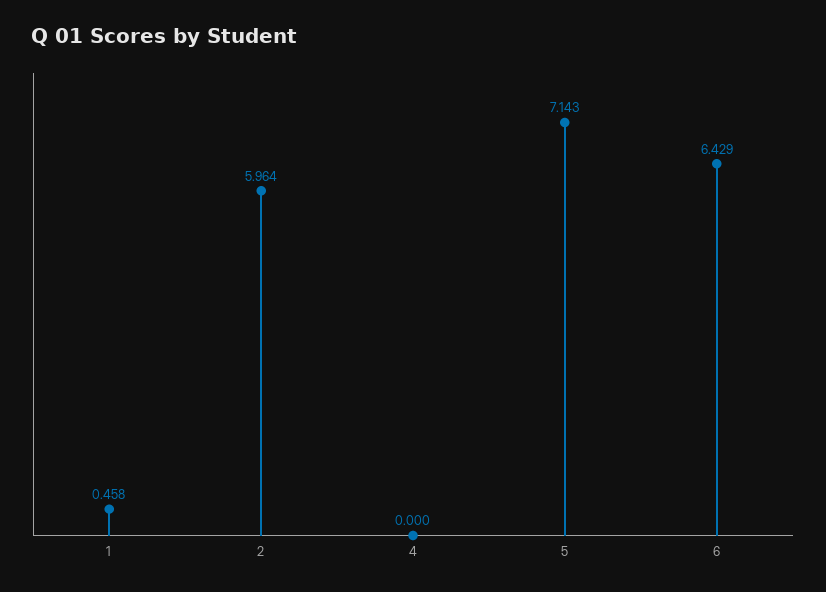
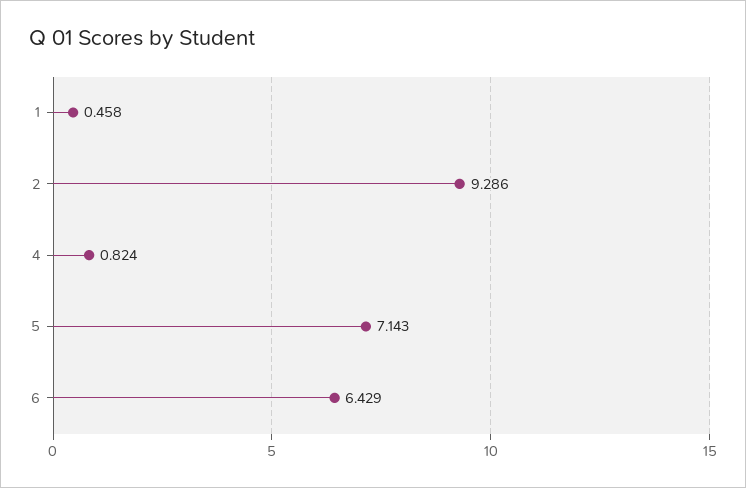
  {
    "1": 0.458,
-   "2": 5.964,
+   "2": 9.286,
-   "4": 0,
+   "4": 0.824,
    "5": 7.143,
    "6": 6.429
  }

